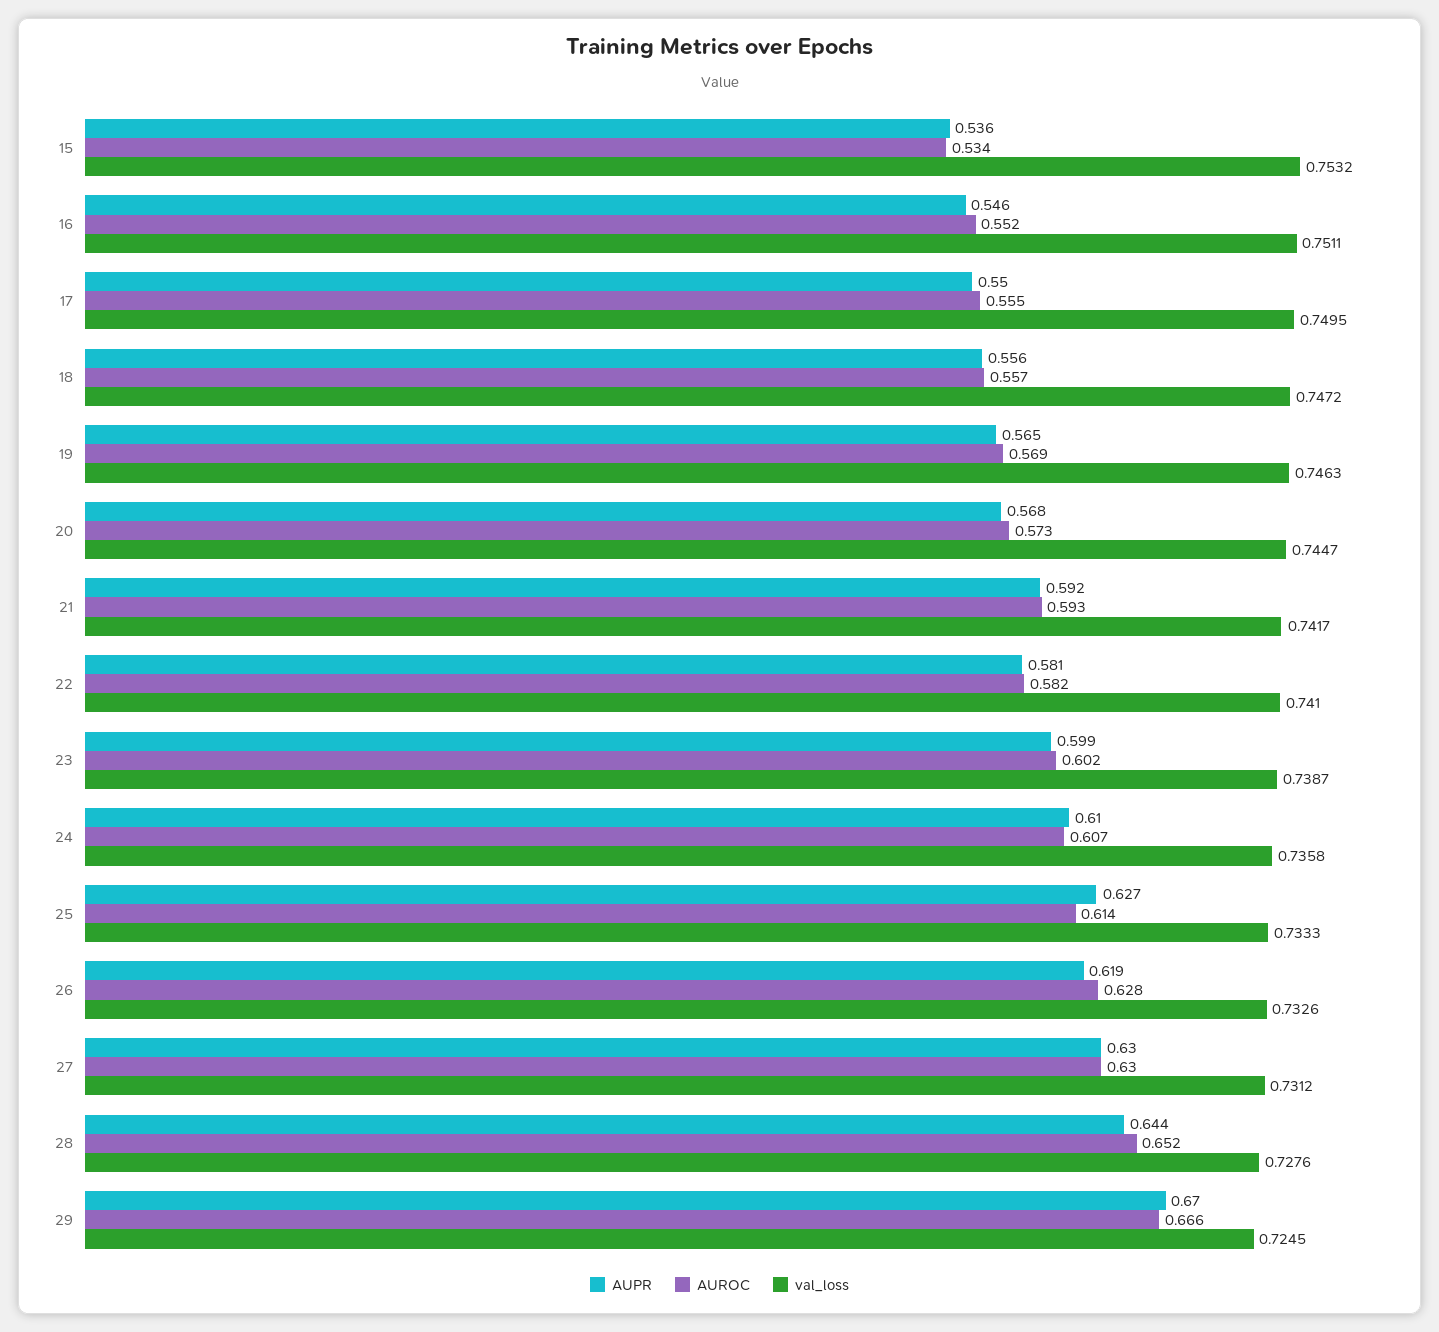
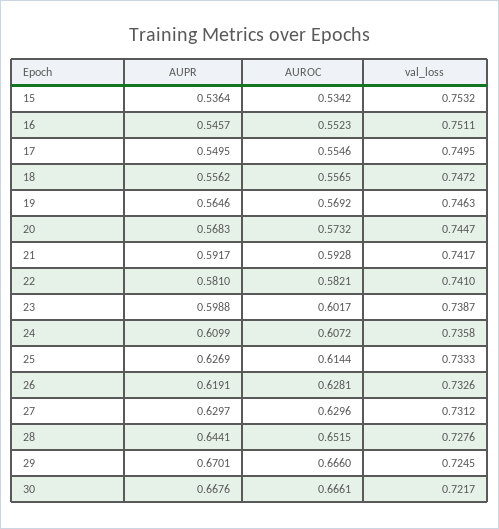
  {
    "AUPR": {
      "15": 0.5364,
      "16": 0.5457,
      "17": 0.5495,
      "18": 0.5562,
      "19": 0.5646,
      "20": 0.5683,
      "21": 0.5917,
      "22": 0.581,
      "23": 0.5988,
      "24": 0.6099,
      "25": 0.6269,
      "26": 0.6191,
      "27": 0.6297,
      "28": 0.6441,
-     "29": 0.6701
+     "29": 0.6701,
+     "30": 0.6676
    },
    "AUROC": {
      "15": 0.5342,
      "16": 0.5523,
      "17": 0.5546,
      "18": 0.5565,
      "19": 0.5692,
      "20": 0.5732,
      "21": 0.5928,
      "22": 0.5821,
      "23": 0.6017,
      "24": 0.6072,
      "25": 0.6144,
      "26": 0.6281,
      "27": 0.6296,
      "28": 0.6515,
-     "29": 0.666
+     "29": 0.666,
+     "30": 0.6661
    },
    "val_loss": {
      "15": 0.7532,
      "16": 0.7511,
      "17": 0.7495,
      "18": 0.7472,
      "19": 0.7463,
      "20": 0.7447,
      "21": 0.7417,
      "22": 0.741,
      "23": 0.7387,
      "24": 0.7358,
      "25": 0.7333,
      "26": 0.7326,
      "27": 0.7312,
      "28": 0.7276,
-     "29": 0.7245
+     "29": 0.7245,
+     "30": 0.7217
    }
  }

